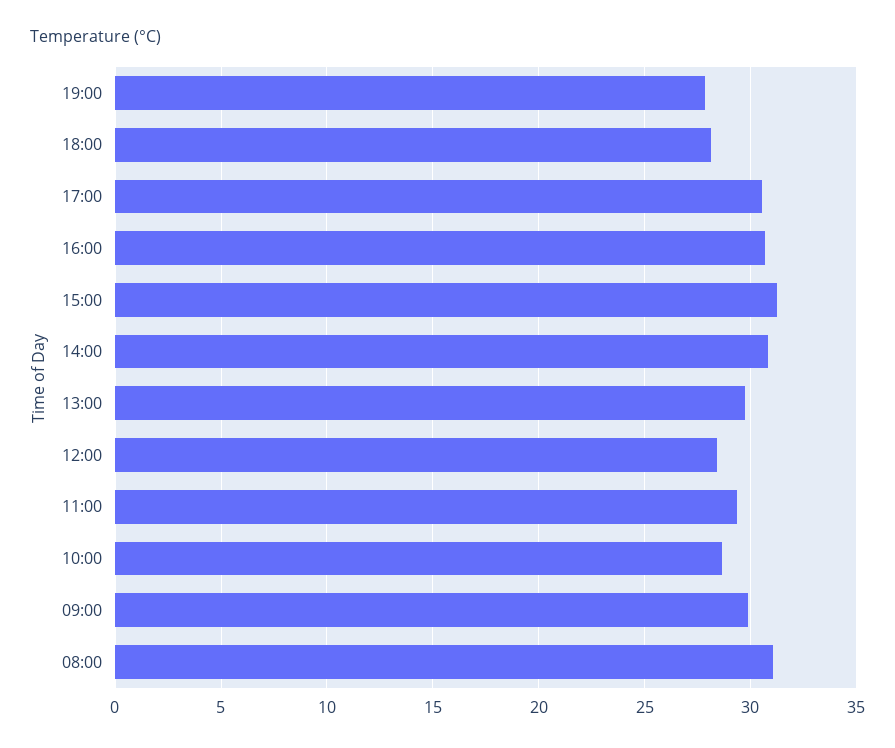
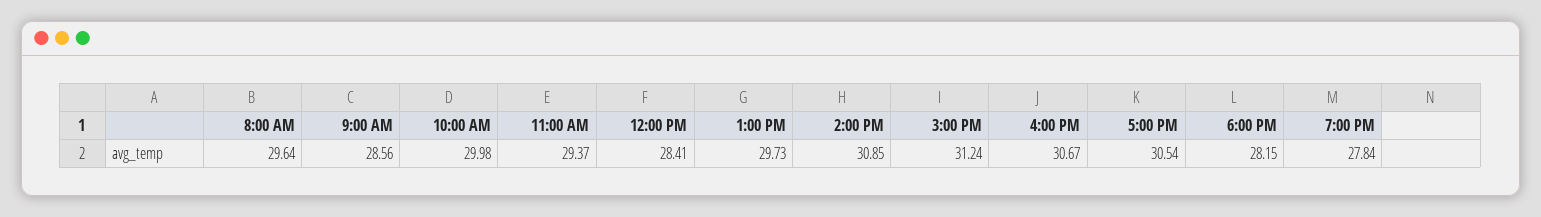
  {
    "19:00": 27.84,
    "18:00": 28.15,
    "17:00": 30.54,
    "16:00": 30.67,
    "15:00": 31.24,
    "14:00": 30.85,
    "13:00": 29.73,
    "12:00": 28.41,
    "11:00": 29.37,
-   "10:00": 28.5,
+   "10:00": 29.98,
-   "09:00": 30,
+   "09:00": 28.56,
-   "08:00": 31
+   "08:00": 29.64
  }

